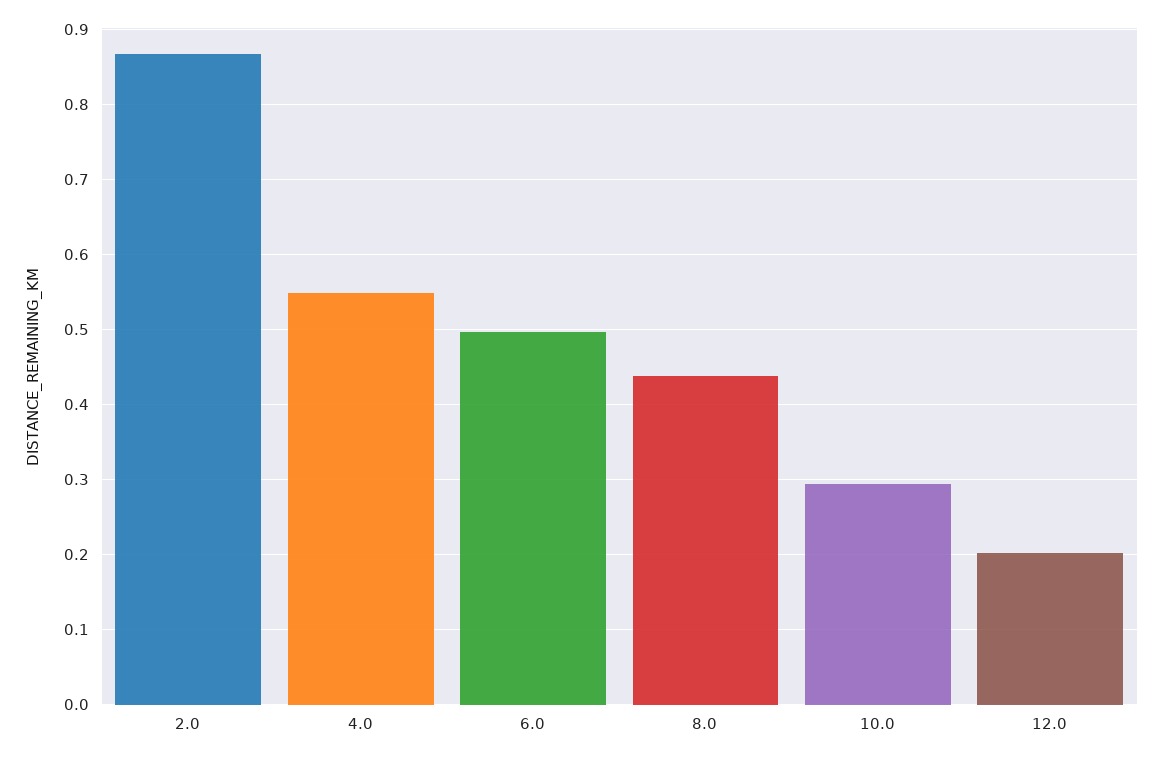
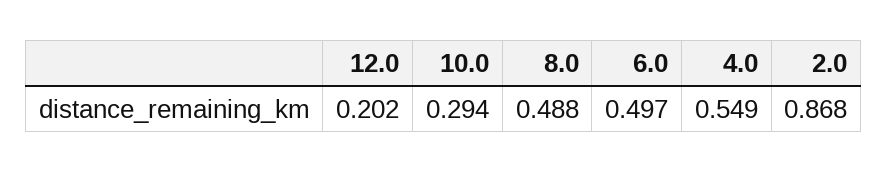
  {
    "2.0": 0.868,
    "4.0": 0.549,
    "6.0": 0.497,
-   "8.0": 0.44,
+   "8.0": 0.488,
    "10.0": 0.294,
    "12.0": 0.202
  }

